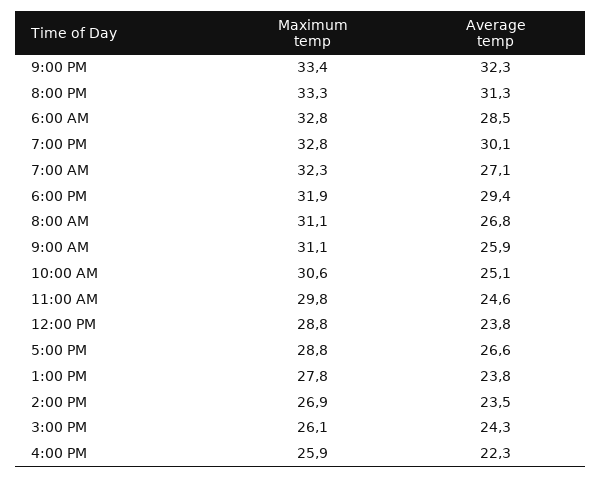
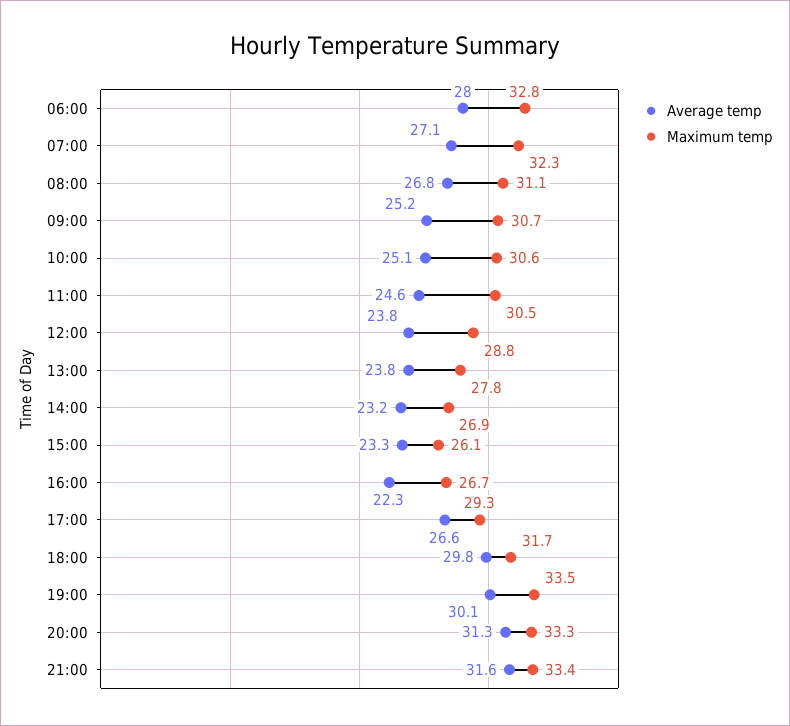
  {
    "Maximum temp": {
      "9:00 PM": 33.4,
      "8:00 PM": 33.3,
      "6:00 AM": 32.8,
-     "7:00 PM": 32.8,
+     "7:00 PM": 33.5,
      "7:00 AM": 32.3,
-     "6:00 PM": 31.9,
+     "6:00 PM": 31.7,
      "8:00 AM": 31.1,
-     "9:00 AM": 31.1,
+     "9:00 AM": 30.7,
      "10:00 AM": 30.6,
-     "11:00 AM": 29.8,
+     "11:00 AM": 30.5,
      "12:00 PM": 28.8,
-     "5:00 PM": 28.8,
+     "5:00 PM": 29.3,
      "1:00 PM": 27.8,
      "2:00 PM": 26.9,
      "3:00 PM": 26.1,
-     "4:00 PM": 25.9
+     "4:00 PM": 26.7
    },
    "Average temp": {
-     "9:00 PM": 32.3,
+     "9:00 PM": 31.6,
      "8:00 PM": 31.3,
-     "6:00 AM": 28.5,
+     "6:00 AM": 28,
      "7:00 PM": 30.1,
      "7:00 AM": 27.1,
-     "6:00 PM": 29.4,
+     "6:00 PM": 29.8,
      "8:00 AM": 26.8,
-     "9:00 AM": 25.9,
+     "9:00 AM": 25.2,
      "10:00 AM": 25.1,
      "11:00 AM": 24.6,
      "12:00 PM": 23.8,
      "5:00 PM": 26.6,
      "1:00 PM": 23.8,
-     "2:00 PM": 23.5,
+     "2:00 PM": 23.2,
-     "3:00 PM": 24.3,
+     "3:00 PM": 23.3,
      "4:00 PM": 22.3
    }
  }

